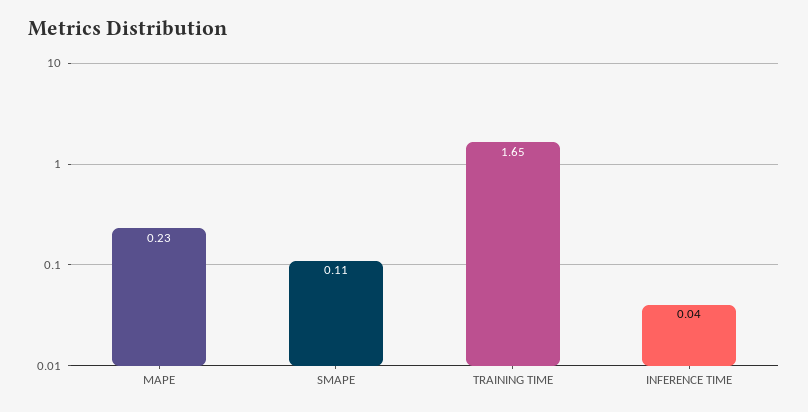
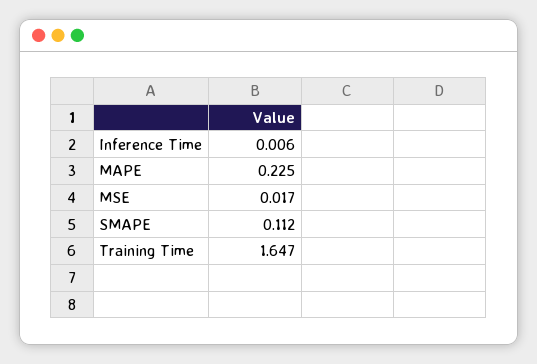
  {
    "MAPE": 0.225,
    "SMAPE": 0.112,
    "TRAINING TIME": 1.647,
-   "INFERENCE TIME": 0.04
+   "INFERENCE TIME": 0.006,
+   "MSE": 0.017
  }

